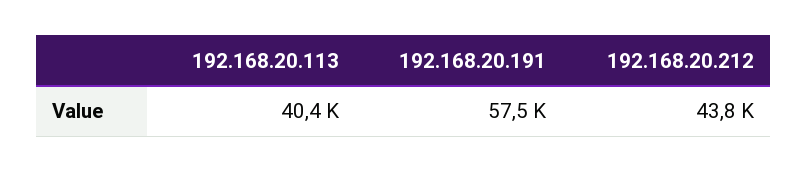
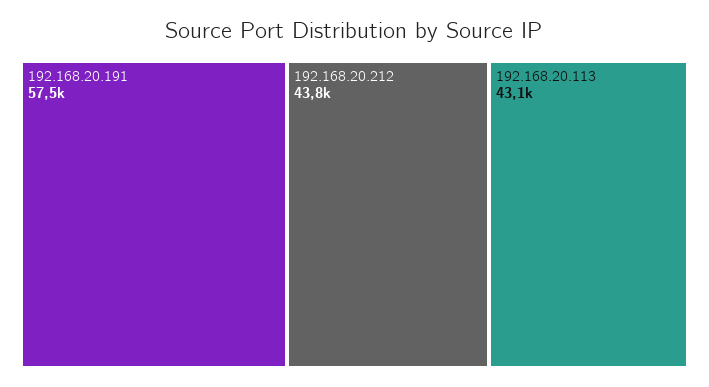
  {
-   "192.168.20.113": 40400,
+   "192.168.20.113": 43100,
    "192.168.20.191": 57500,
    "192.168.20.212": 43800
  }

